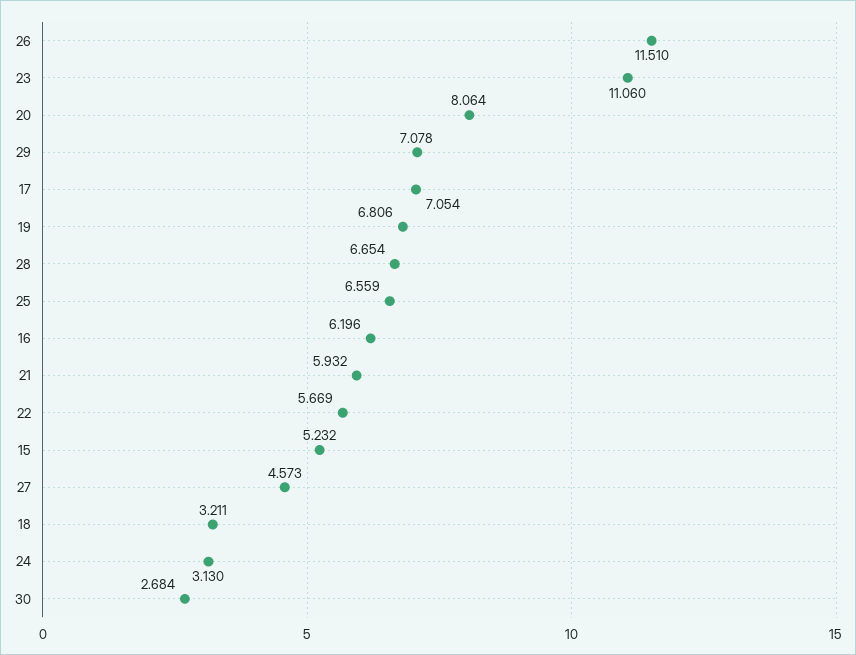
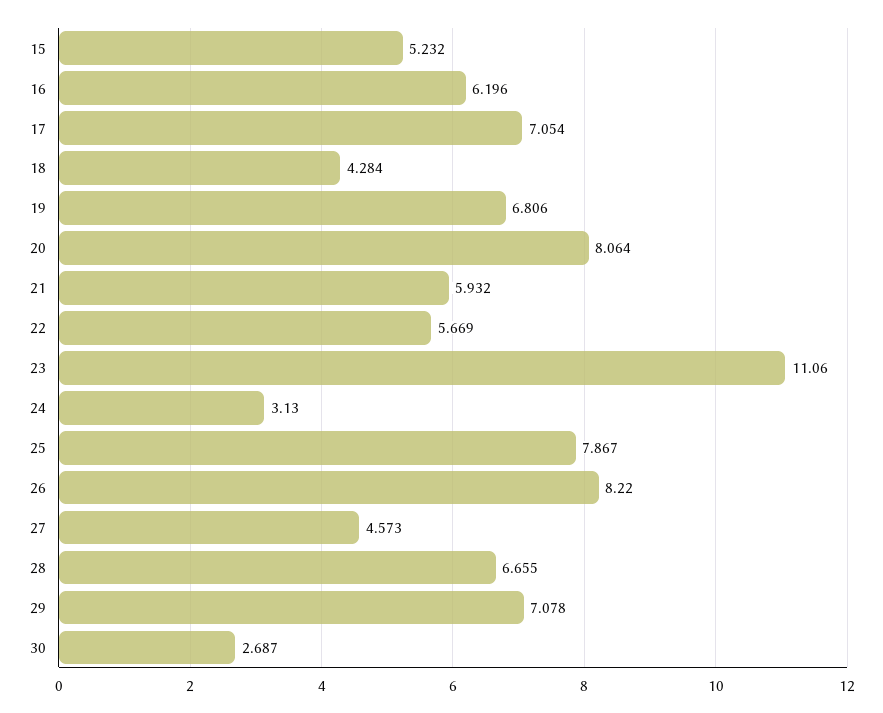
  {
-   "26": 11.51,
+   "26": 8.22,
    "23": 11.06,
    "20": 8.064,
    "29": 7.078,
    "17": 7.054,
    "19": 6.806,
-   "28": 6.654,
+   "28": 6.655,
-   "25": 6.559,
+   "25": 7.867,
    "16": 6.196,
    "21": 5.932,
    "22": 5.669,
    "15": 5.232,
    "27": 4.573,
-   "18": 3.211,
+   "18": 4.284,
    "24": 3.13,
-   "30": 2.684
+   "30": 2.687
  }

